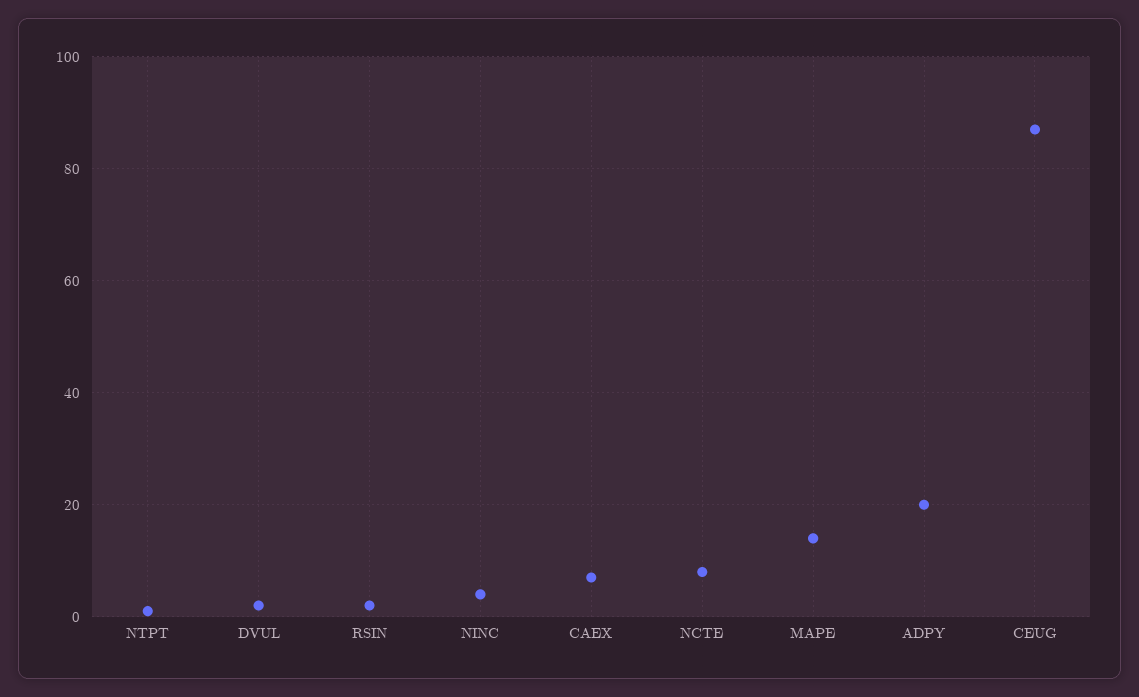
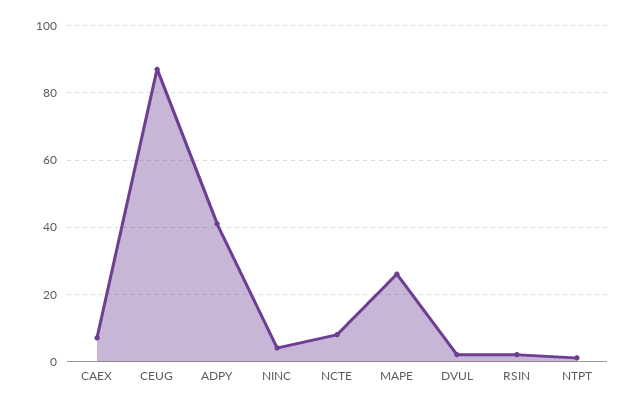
  {
    "NTPT": 0,
    "DVUL": 0,
    "RSIN": 0,
    "NINC": 5,
    "CAEX": 5,
    "NCTE": 10,
-   "MAPE": 15,
+   "MAPE": 25,
-   "ADPY": 20,
+   "ADPY": 40,
    "CEUG": 85
  }

